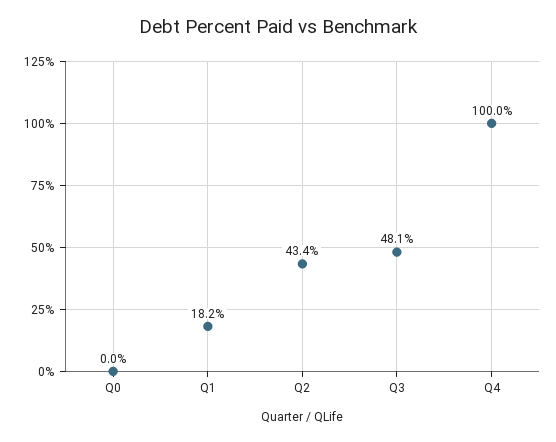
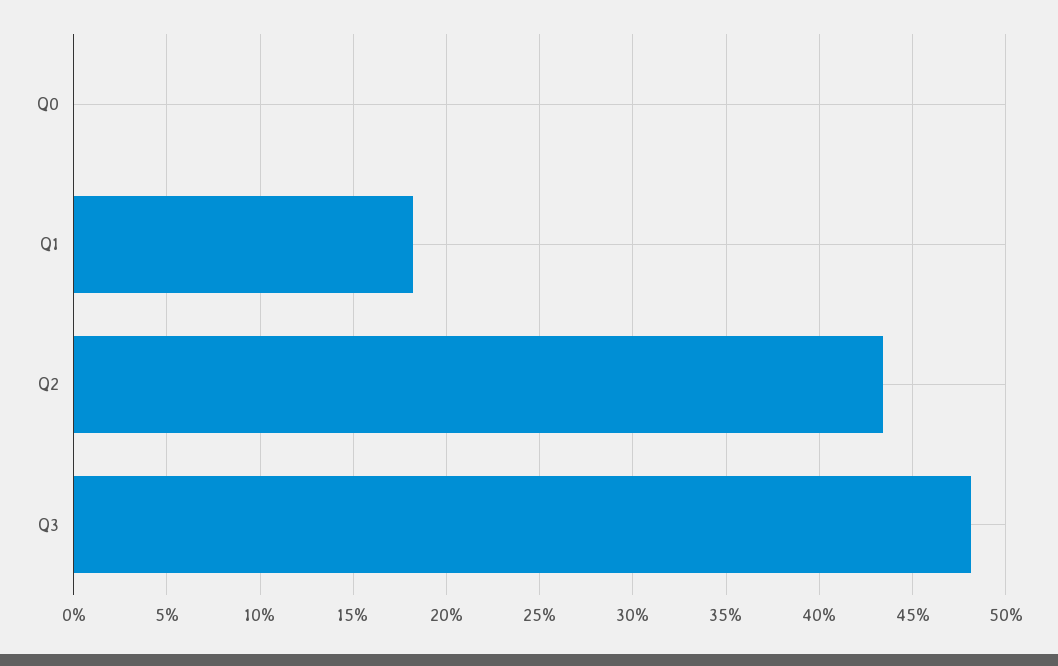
  {
    "Q0": 0,
    "Q1": 18.2,
    "Q2": 43.4,
-   "Q3": 48.1,
+   "Q3": 48.1
-   "Q4": 100
  }

